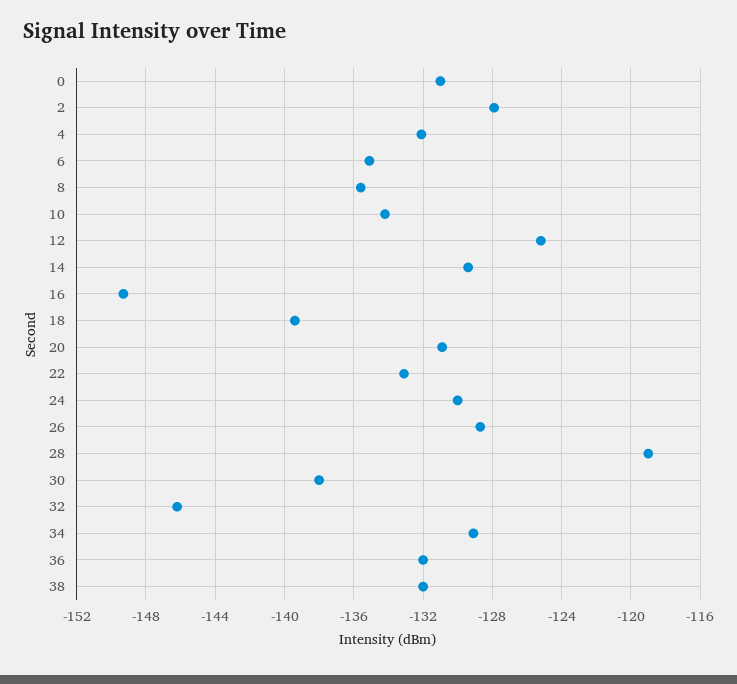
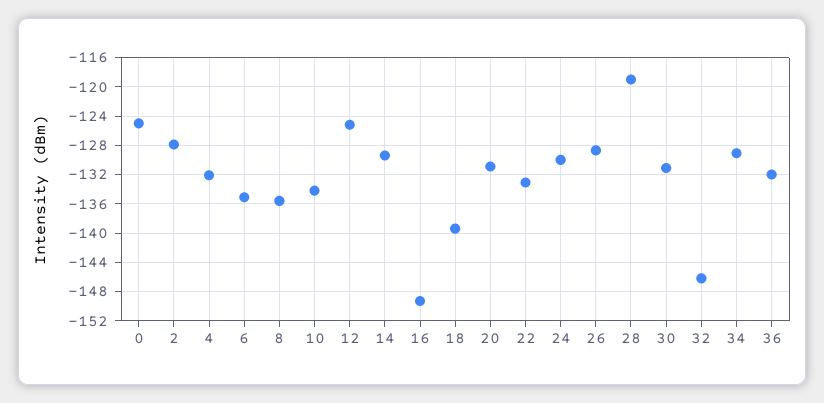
  {
-   "0": -131,
+   "0": -125,
    "2": -128,
    "4": -132,
    "6": -135,
    "8": -135.5,
    "10": -134,
    "12": -125,
    "14": -129.5,
    "16": -149.5,
    "18": -139.5,
    "20": -131,
    "22": -133,
    "24": -130,
    "26": -128.5,
    "28": -119,
-   "30": -138,
+   "30": -131,
    "32": -146,
    "34": -129,
-   "36": -132,
+   "36": -132
-   "38": -132
  }

